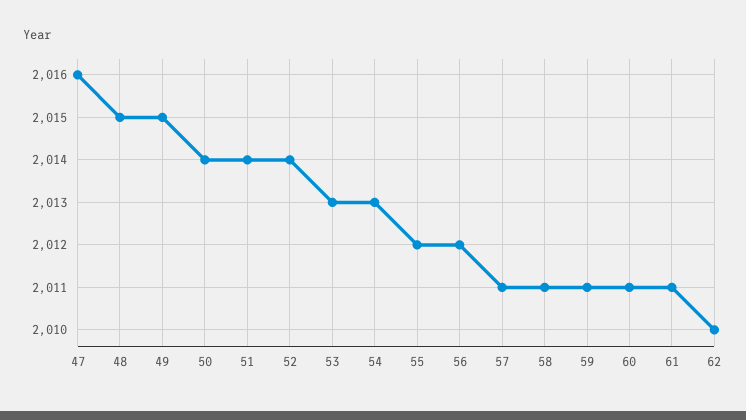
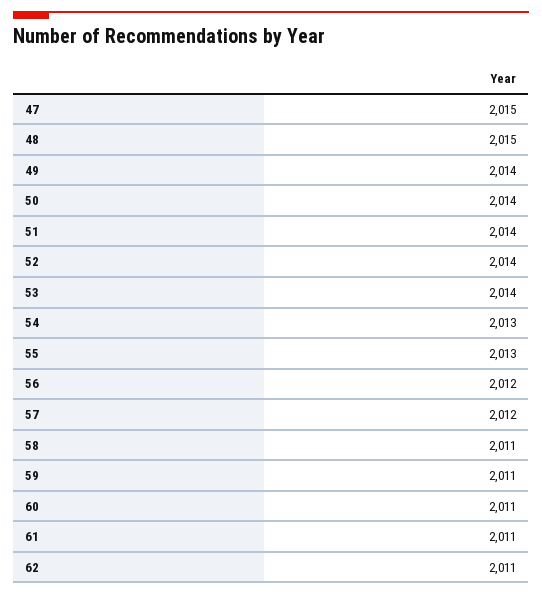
  {
-   "47": 2016,
+   "47": 2015,
    "48": 2015,
-   "49": 2015,
+   "49": 2014,
    "50": 2014,
    "51": 2014,
    "52": 2014,
-   "53": 2013,
+   "53": 2014,
    "54": 2013,
-   "55": 2012,
+   "55": 2013,
    "56": 2012,
-   "57": 2011,
+   "57": 2012,
    "58": 2011,
    "59": 2011,
    "60": 2011,
    "61": 2011,
-   "62": 2010
+   "62": 2011
  }

